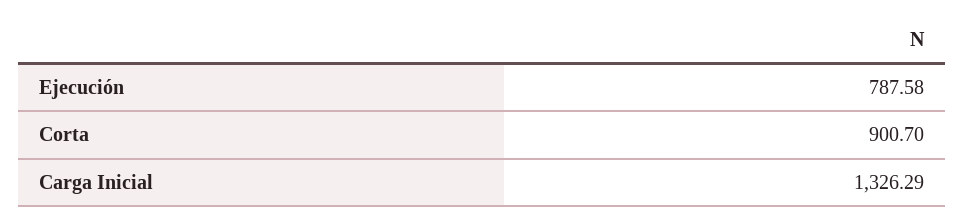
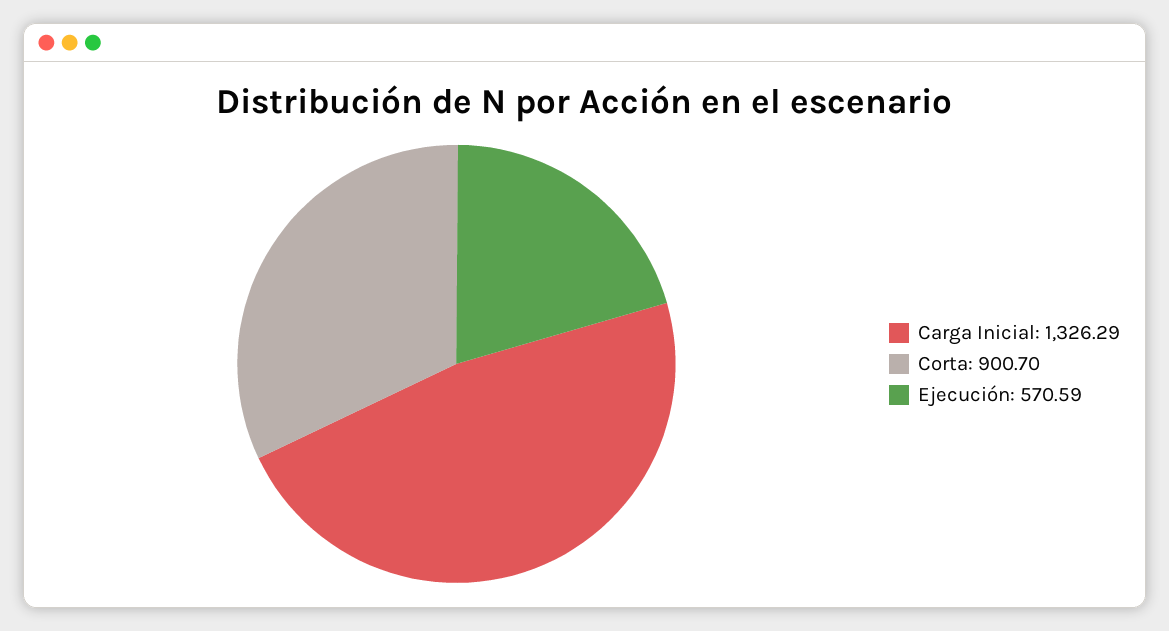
  {
-   "Ejecución": 787.58,
+   "Ejecución": 570.59,
    "Corta": 900.7,
    "Carga Inicial": 1326.29
  }

